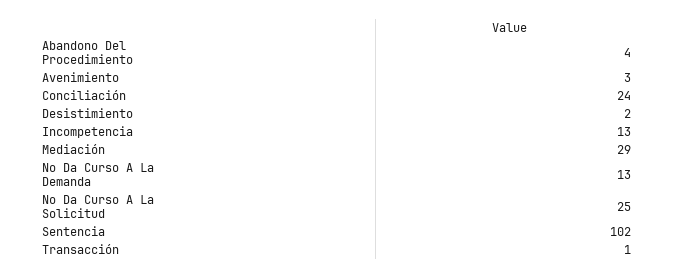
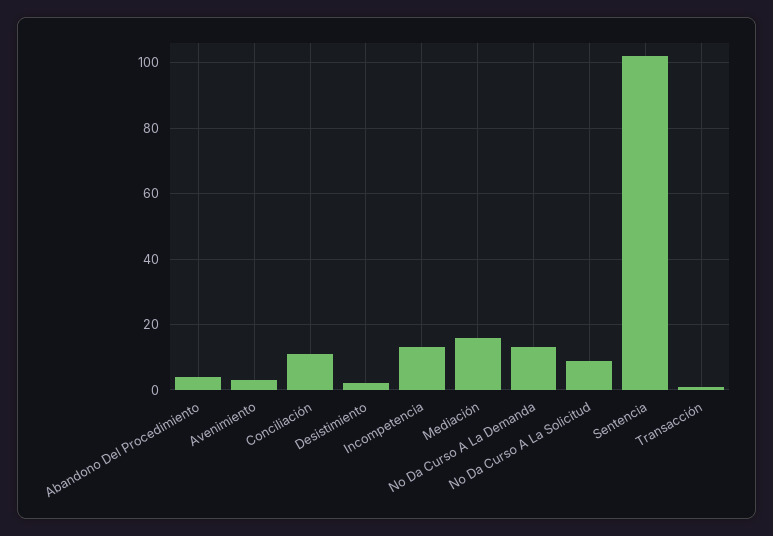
  {
    "Abandono Del Procedimiento": 4,
    "Avenimiento": 3,
-   "Conciliación": 24,
+   "Conciliación": 10,
    "Desistimiento": 2,
    "Incompetencia": 13,
-   "Mediación": 29,
+   "Mediación": 15,
    "No Da Curso A La Demanda": 13,
-   "No Da Curso A La Solicitud": 25,
+   "No Da Curso A La Solicitud": 10,
    "Sentencia": 102,
    "Transacción": 1
  }

